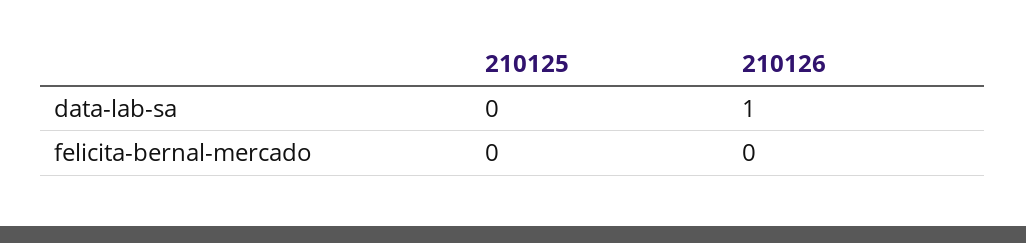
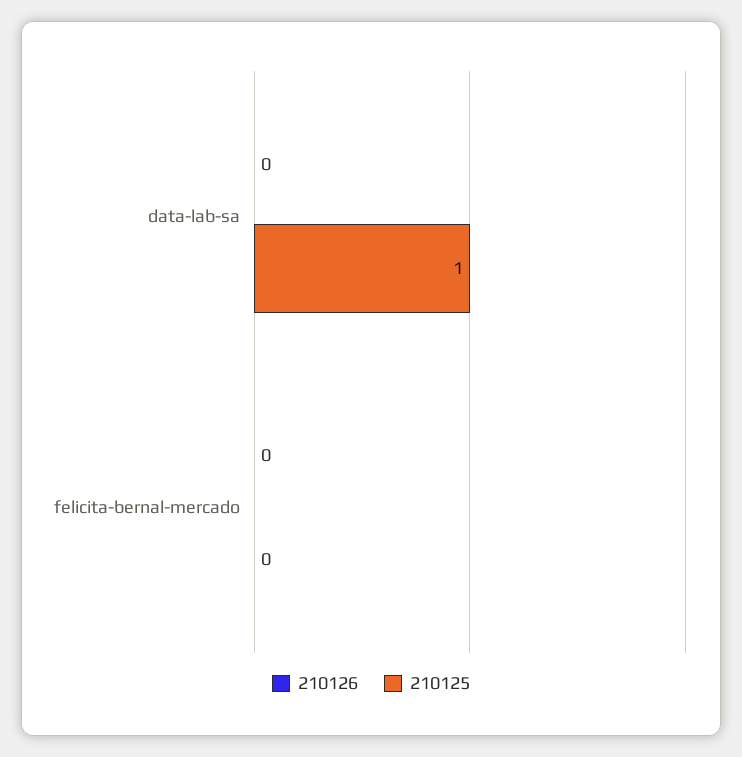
  {
    "210125": {
-     "data-lab-sa": 0,
+     "data-lab-sa": 1,
      "felicita-bernal-mercado": 0
    },
    "210126": {
-     "data-lab-sa": 1,
+     "data-lab-sa": 0,
      "felicita-bernal-mercado": 0
    }
  }

